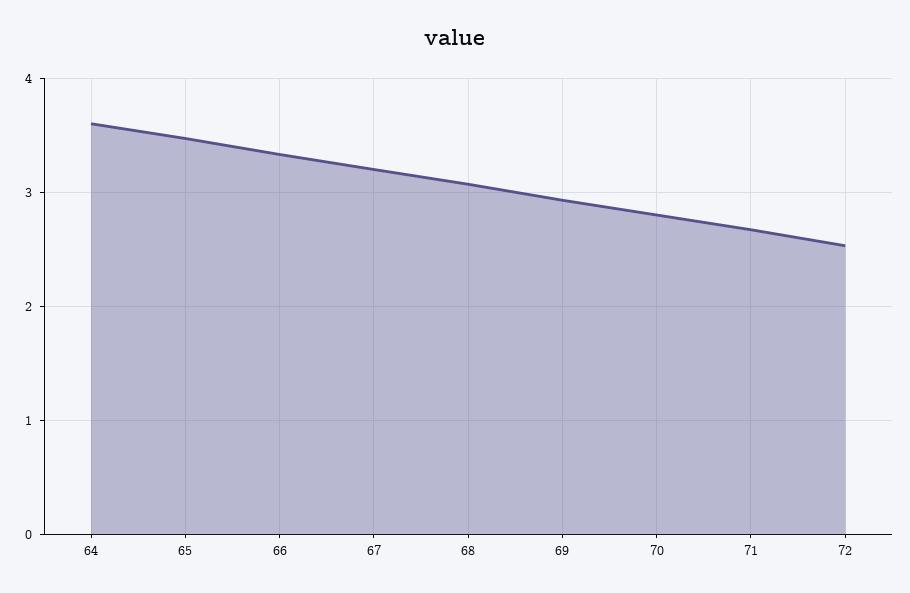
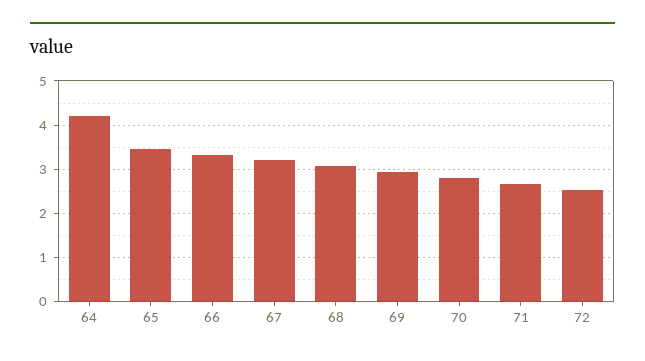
  {
-   "64": 3.6,
+   "64": 4.2,
    "65": 3.5,
    "66": 3.3,
    "67": 3.2,
    "68": 3.1,
    "69": 2.9,
    "70": 2.8,
    "71": 2.7,
    "72": 2.5
  }

